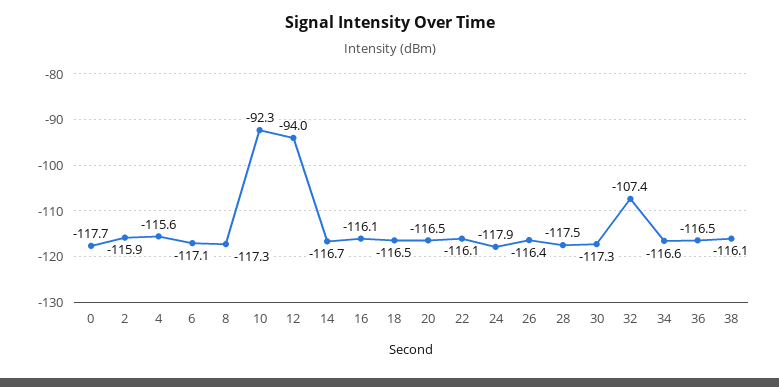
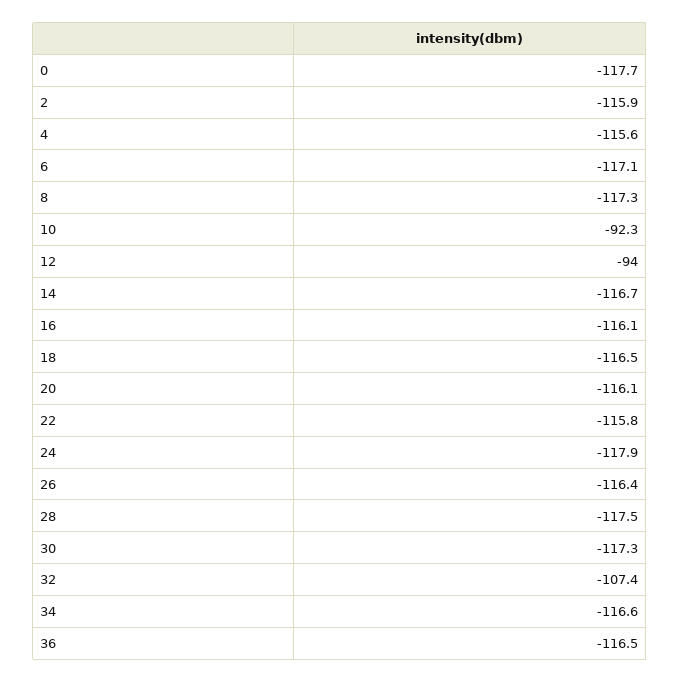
  {
    "0": -117.7,
    "2": -115.9,
    "4": -115.6,
    "6": -117.1,
    "8": -117.3,
    "10": -92.3,
    "12": -94,
    "14": -116.7,
    "16": -116.1,
    "18": -116.5,
-   "20": -116.5,
+   "20": -116.1,
-   "22": -116.1,
+   "22": -115.8,
    "24": -117.9,
    "26": -116.4,
    "28": -117.5,
    "30": -117.3,
    "32": -107.4,
    "34": -116.6,
-   "36": -116.5,
+   "36": -116.5
-   "38": -116.1
  }

